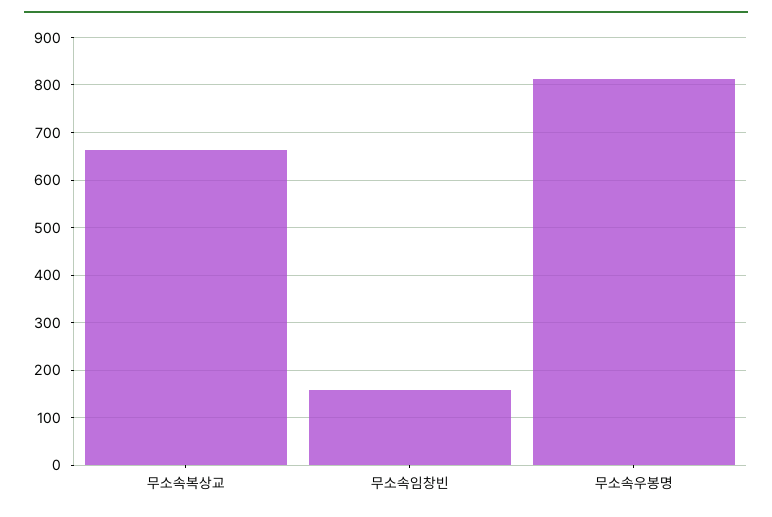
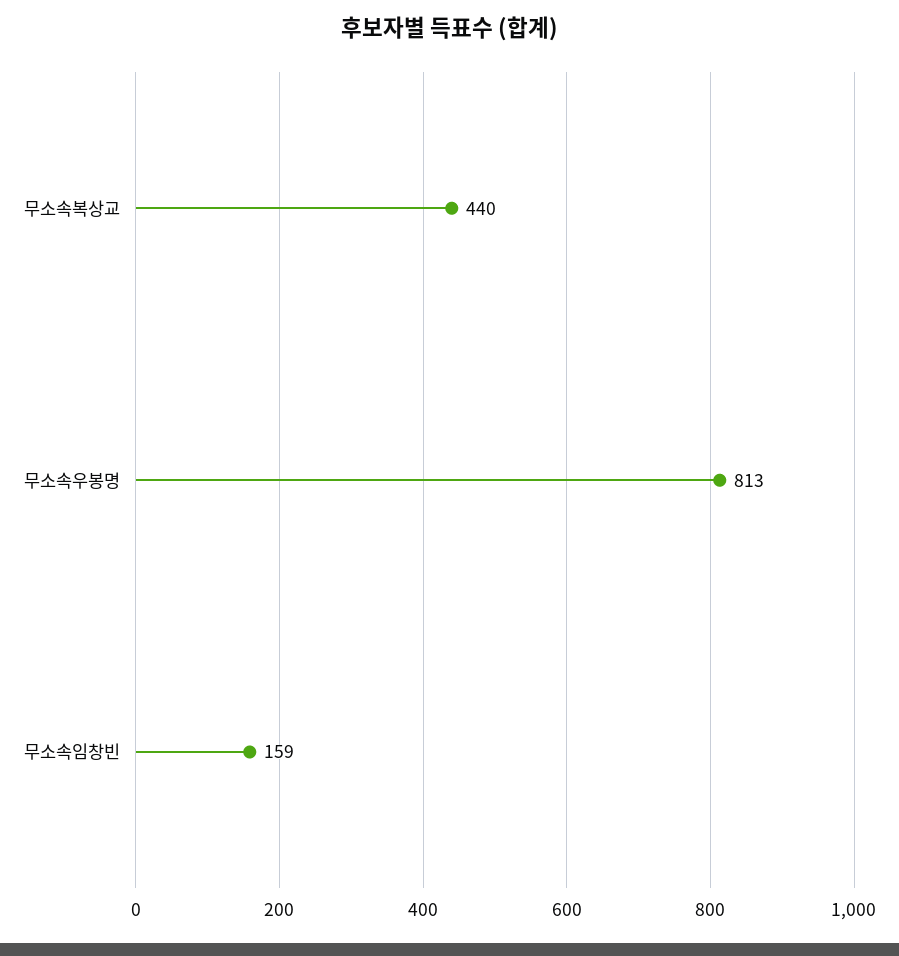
  {
-   "무소속복상교": 660,
+   "무소속복상교": 440,
    "무소속임창빈": 159,
    "무소속우봉명": 813
  }

